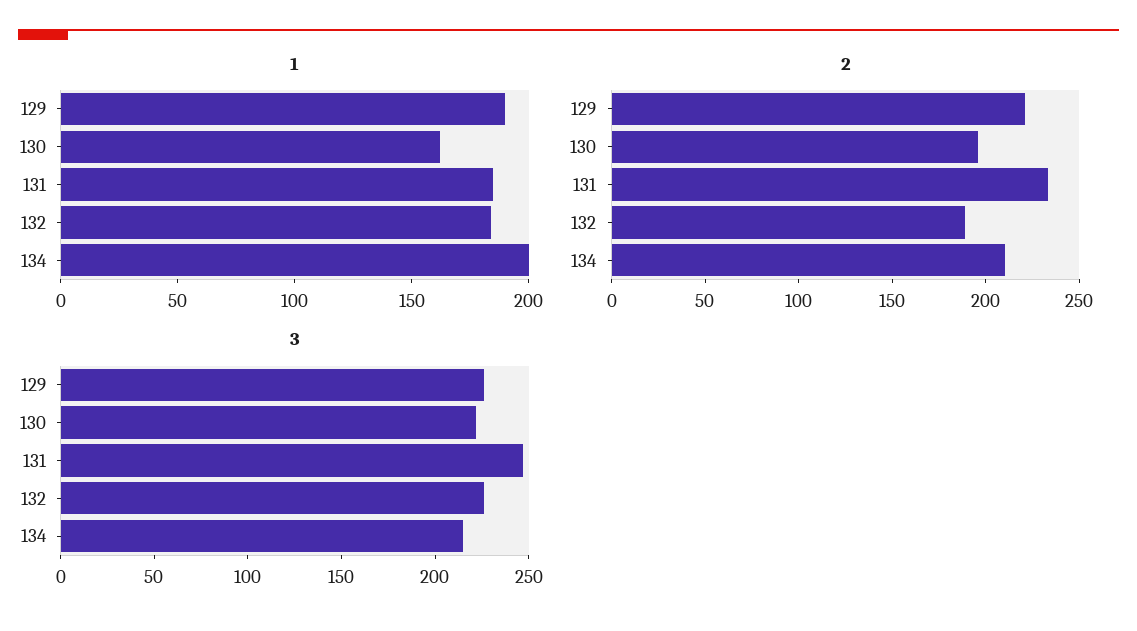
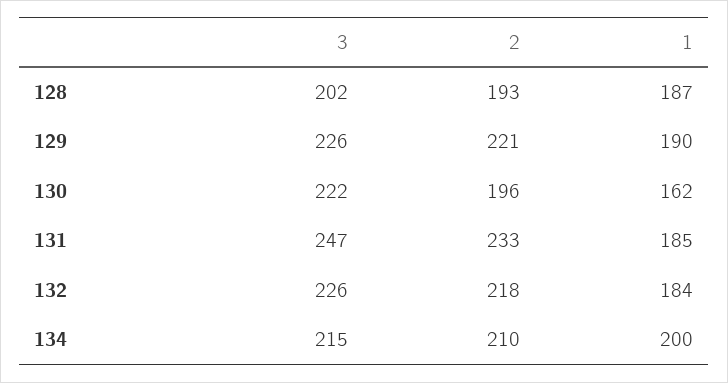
  {
    "1": {
      "129": 190,
      "130": 162,
      "131": 185,
      "132": 184,
-     "134": 200
+     "134": 200,
+     "128": 187
    },
    "2": {
      "129": 221,
      "130": 196,
      "131": 233,
-     "132": 190,
+     "132": 218,
-     "134": 210
+     "134": 210,
+     "128": 193
    },
    "3": {
      "129": 226,
      "130": 222,
      "131": 247,
      "132": 226,
-     "134": 215
+     "134": 215,
+     "128": 202
    }
  }

